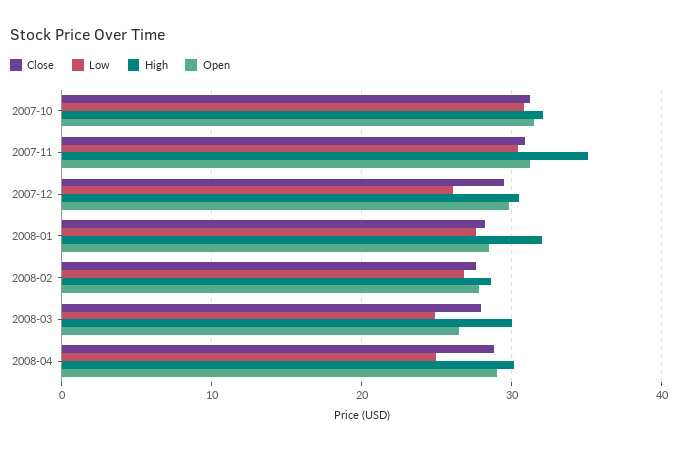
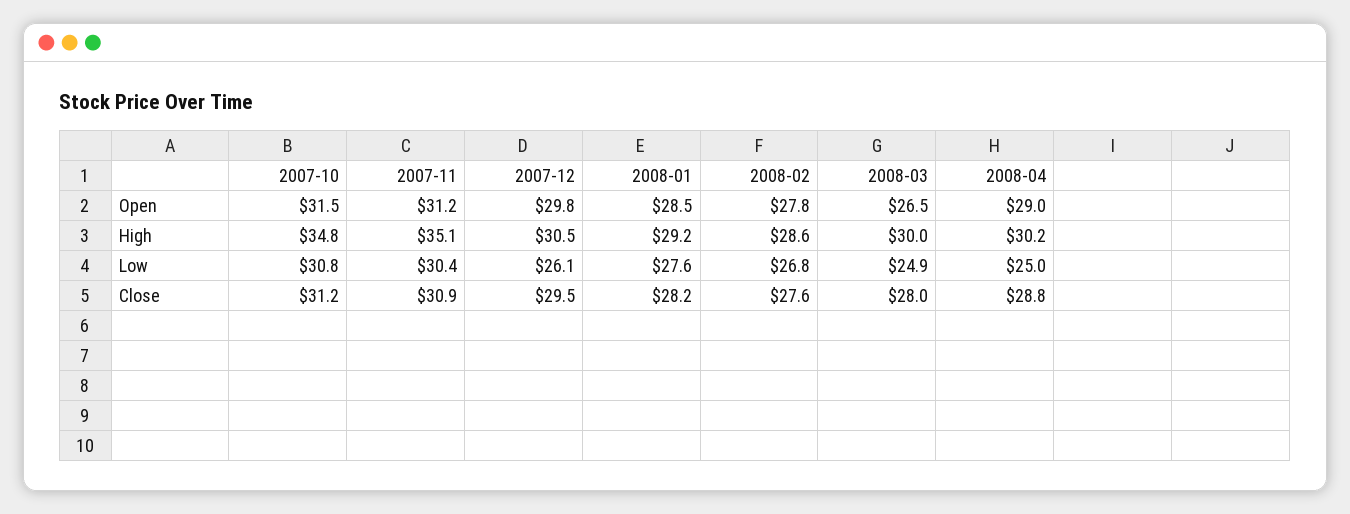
  {
    "Close": {
      "2007-10": 31.2,
      "2007-11": 30.9,
      "2007-12": 29.5,
      "2008-01": 28.2,
      "2008-02": 27.6,
      "2008-03": 28,
      "2008-04": 28.8
    },
    "Low": {
      "2007-10": 30.8,
      "2007-11": 30.4,
      "2007-12": 26.1,
      "2008-01": 27.6,
      "2008-02": 26.8,
      "2008-03": 24.9,
      "2008-04": 25
    },
    "High": {
-     "2007-10": 32,
+     "2007-10": 34.8,
      "2007-11": 35.1,
      "2007-12": 30.5,
-     "2008-01": 32,
+     "2008-01": 29.2,
      "2008-02": 28.6,
      "2008-03": 30,
      "2008-04": 30.2
    },
    "Open": {
      "2007-10": 31.5,
      "2007-11": 31.2,
      "2007-12": 29.8,
      "2008-01": 28.5,
      "2008-02": 27.8,
      "2008-03": 26.5,
      "2008-04": 29
    }
  }

